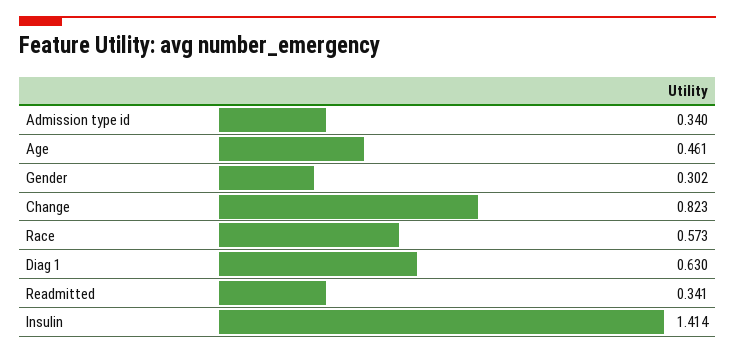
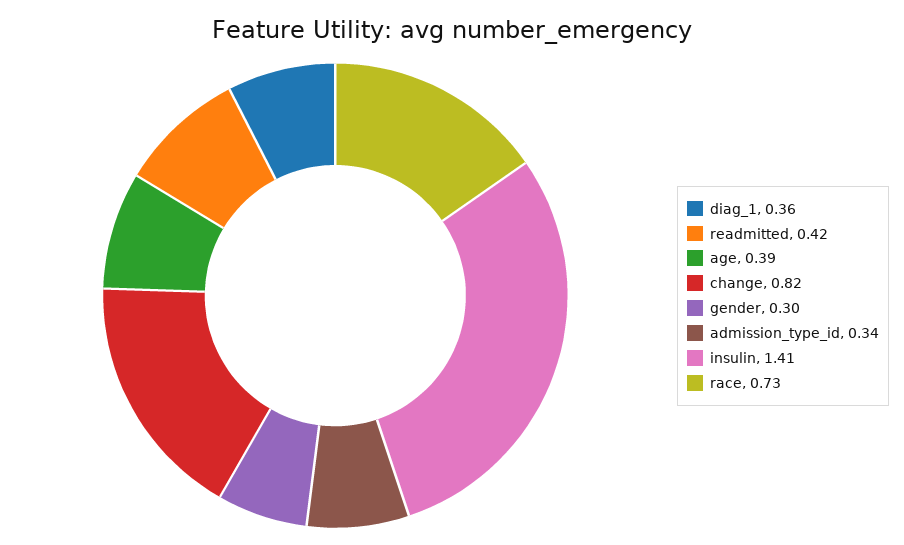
  {
    "Admission type id": 0.34,
-   "Age": 0.461,
+   "Age": 0.39,
    "Gender": 0.302,
    "Change": 0.823,
-   "Race": 0.573,
+   "Race": 0.73,
-   "Diag 1": 0.63,
+   "Diag 1": 0.36,
-   "Readmitted": 0.341,
+   "Readmitted": 0.42,
    "Insulin": 1.414
  }

